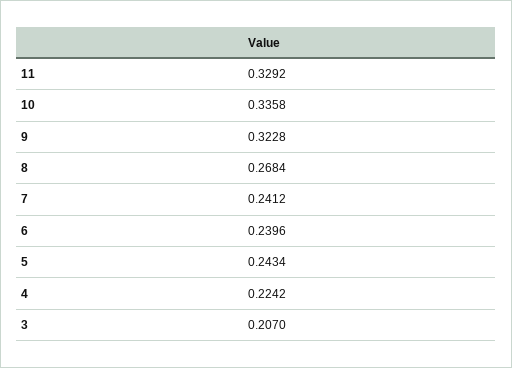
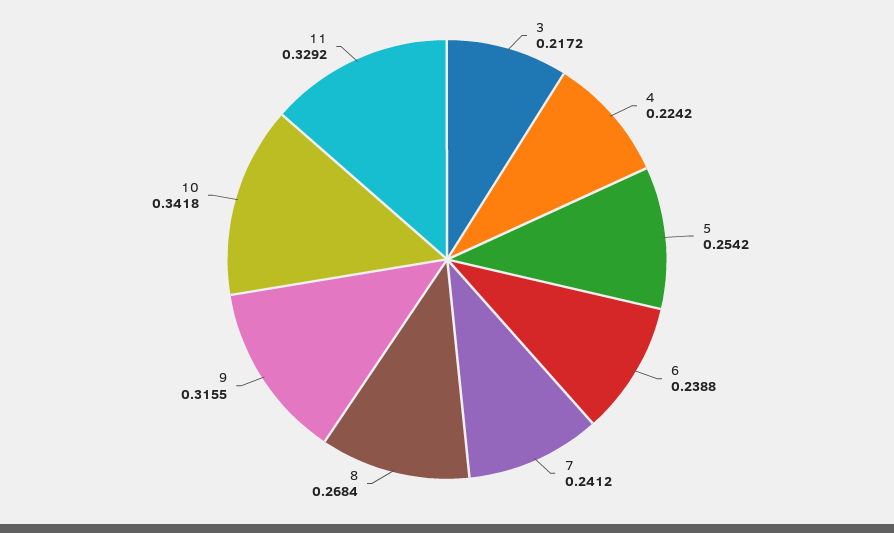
  {
    "11": 0.3292,
-   "10": 0.3358,
+   "10": 0.3418,
-   "9": 0.3228,
+   "9": 0.3155,
    "8": 0.2684,
    "7": 0.2412,
-   "6": 0.2396,
+   "6": 0.2388,
-   "5": 0.2434,
+   "5": 0.2542,
    "4": 0.2242,
-   "3": 0.207
+   "3": 0.2172
  }

